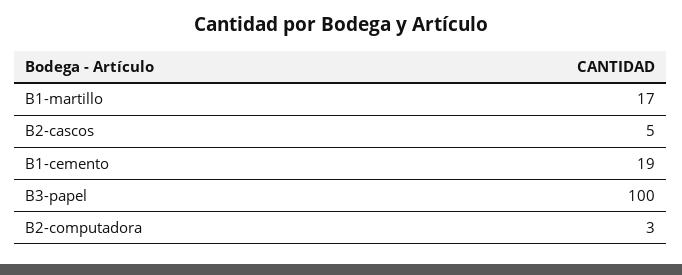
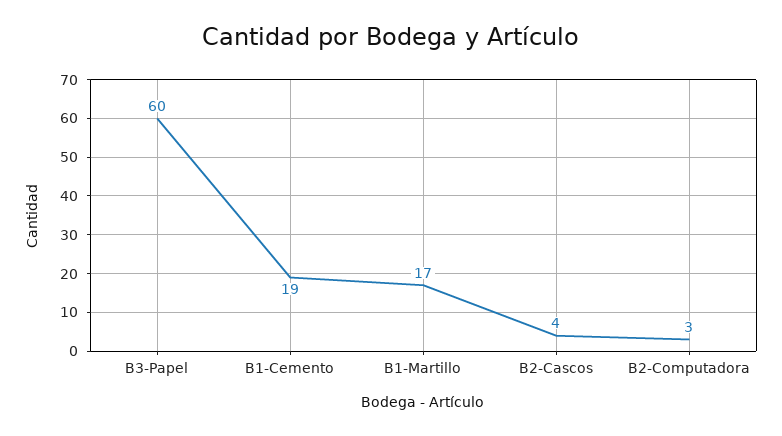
  {
    "B1-martillo": 17,
-   "B2-cascos": 5,
+   "B2-cascos": 4,
    "B1-cemento": 19,
-   "B3-papel": 100,
+   "B3-papel": 60,
    "B2-computadora": 3
  }

